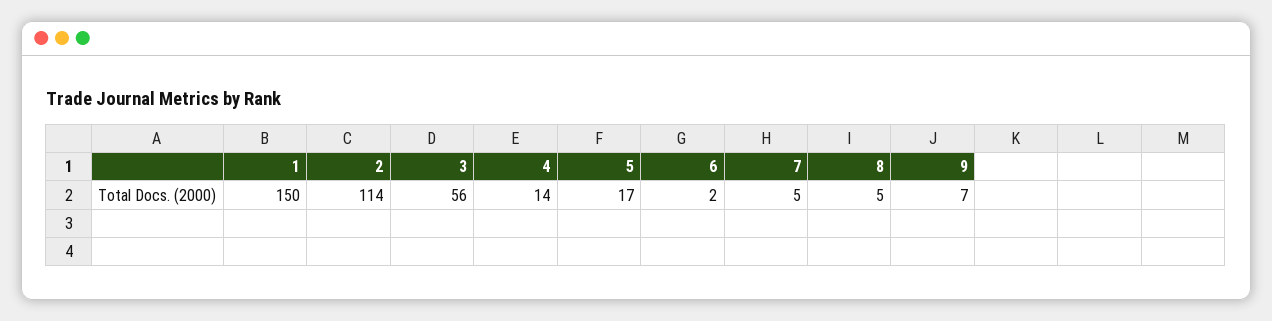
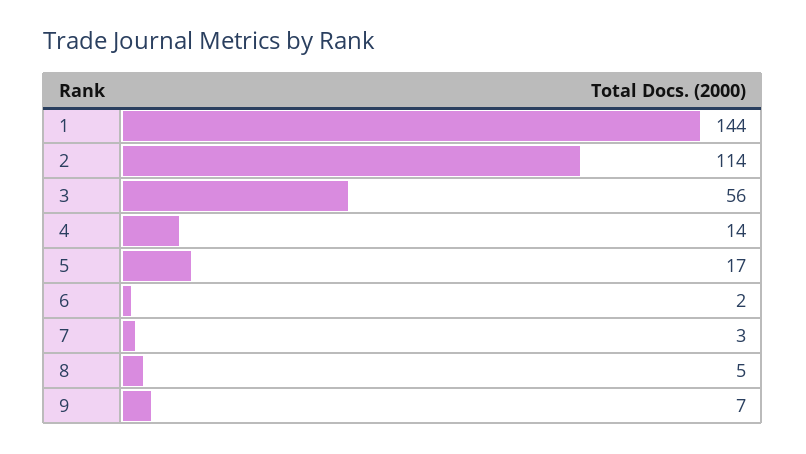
  {
-   "1": 150,
+   "1": 144,
    "2": 114,
    "3": 56,
    "4": 14,
    "5": 17,
    "6": 2,
-   "7": 5,
+   "7": 3,
    "8": 5,
    "9": 7
  }

